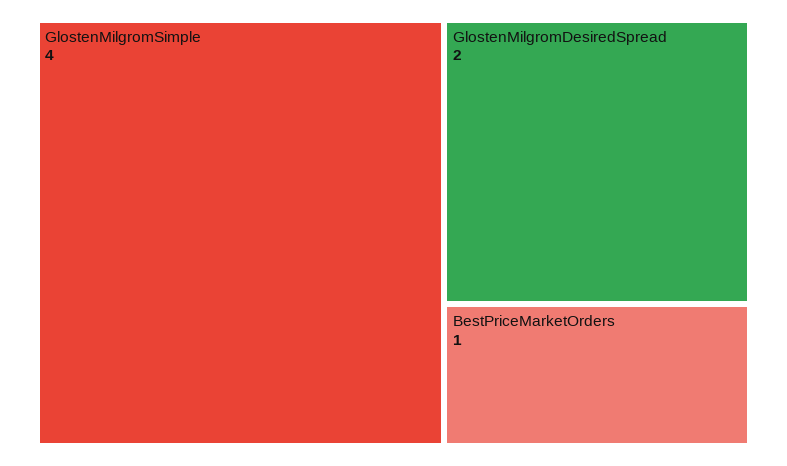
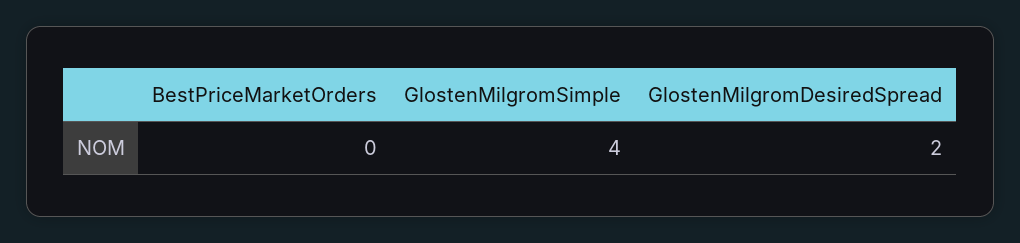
  {
    "GlostenMilgromSimple": 4,
    "GlostenMilgromDesiredSpread": 2,
-   "BestPriceMarketOrders": 1
+   "BestPriceMarketOrders": 0
  }

